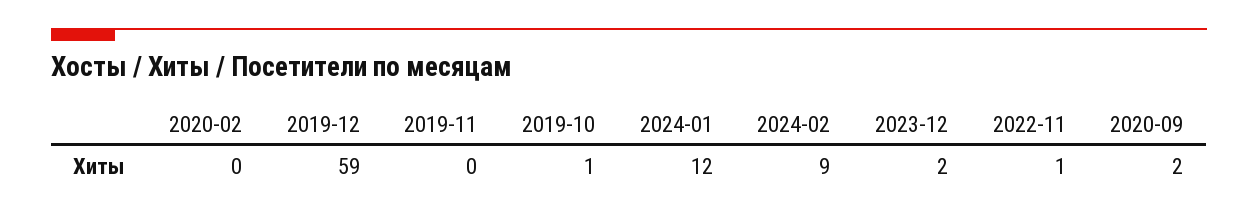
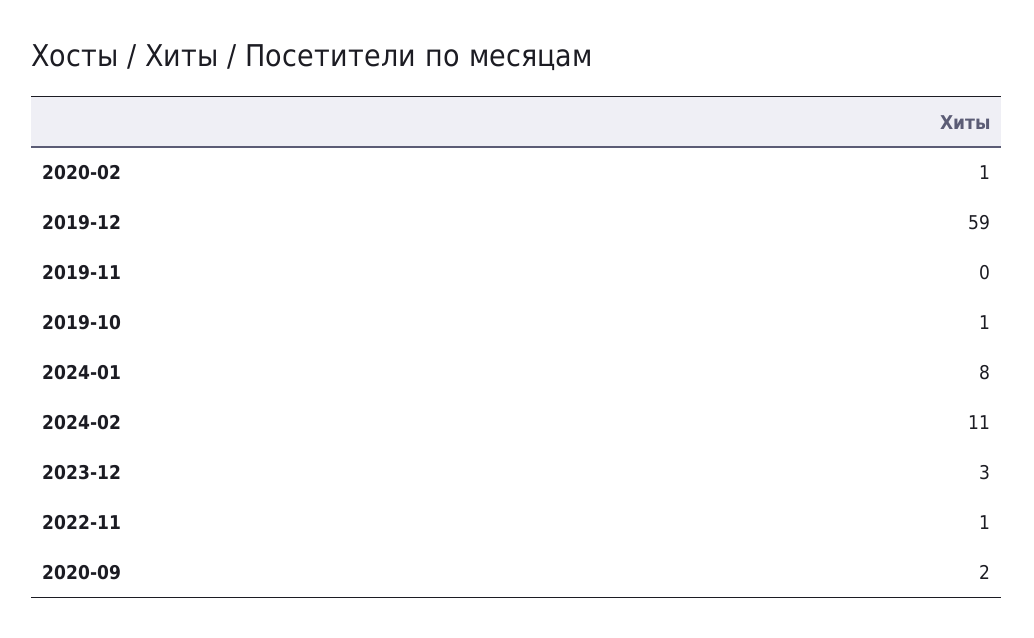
  {
-   "2020-02": 0,
+   "2020-02": 1,
    "2019-12": 59,
    "2019-11": 0,
    "2019-10": 1,
-   "2024-01": 12,
+   "2024-01": 8,
-   "2024-02": 9,
+   "2024-02": 11,
-   "2023-12": 2,
+   "2023-12": 3,
    "2022-11": 1,
    "2020-09": 2
  }

